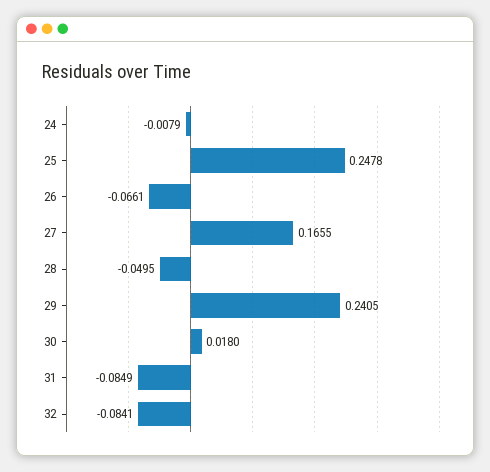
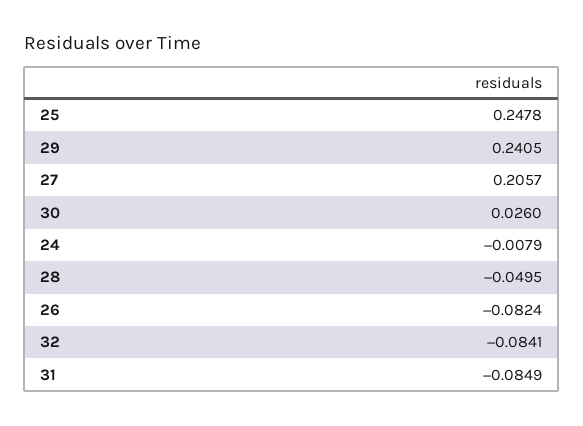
  {
    "24": -0.0079,
    "25": 0.2478,
-   "26": -0.0661,
+   "26": -0.0824,
-   "27": 0.1655,
+   "27": 0.2057,
    "28": -0.0495,
    "29": 0.2405,
-   "30": 0.018,
+   "30": 0.026,
    "31": -0.0849,
    "32": -0.0841
  }

